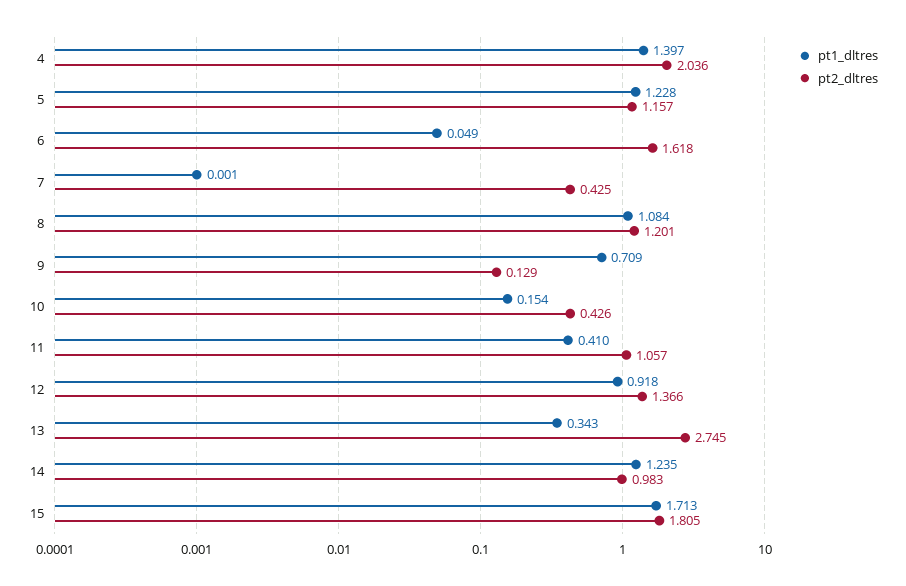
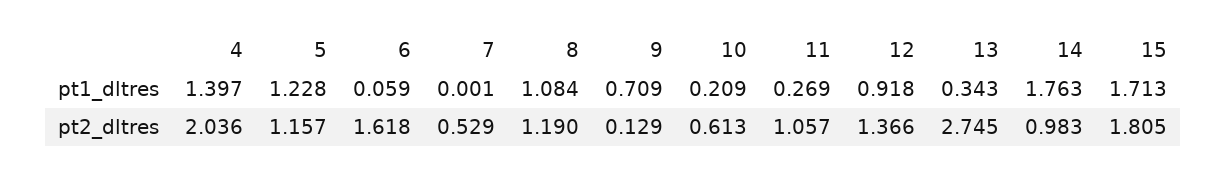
  {
    "pt1_dltres": {
      "4": 1.397,
      "5": 1.228,
-     "6": 0.049,
+     "6": 0.059,
      "7": 0.001,
      "8": 1.084,
      "9": 0.709,
-     "10": 0.154,
+     "10": 0.209,
-     "11": 0.41,
+     "11": 0.269,
      "12": 0.918,
      "13": 0.343,
-     "14": 1.235,
+     "14": 1.763,
      "15": 1.713
    },
    "pt2_dltres": {
      "4": 2.036,
      "5": 1.157,
      "6": 1.618,
-     "7": 0.425,
+     "7": 0.529,
-     "8": 1.201,
+     "8": 1.19,
      "9": 0.129,
-     "10": 0.426,
+     "10": 0.613,
      "11": 1.057,
      "12": 1.366,
      "13": 2.745,
      "14": 0.983,
      "15": 1.805
    }
  }

